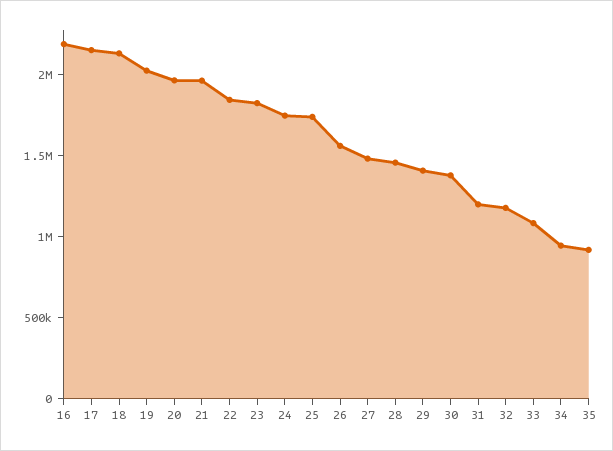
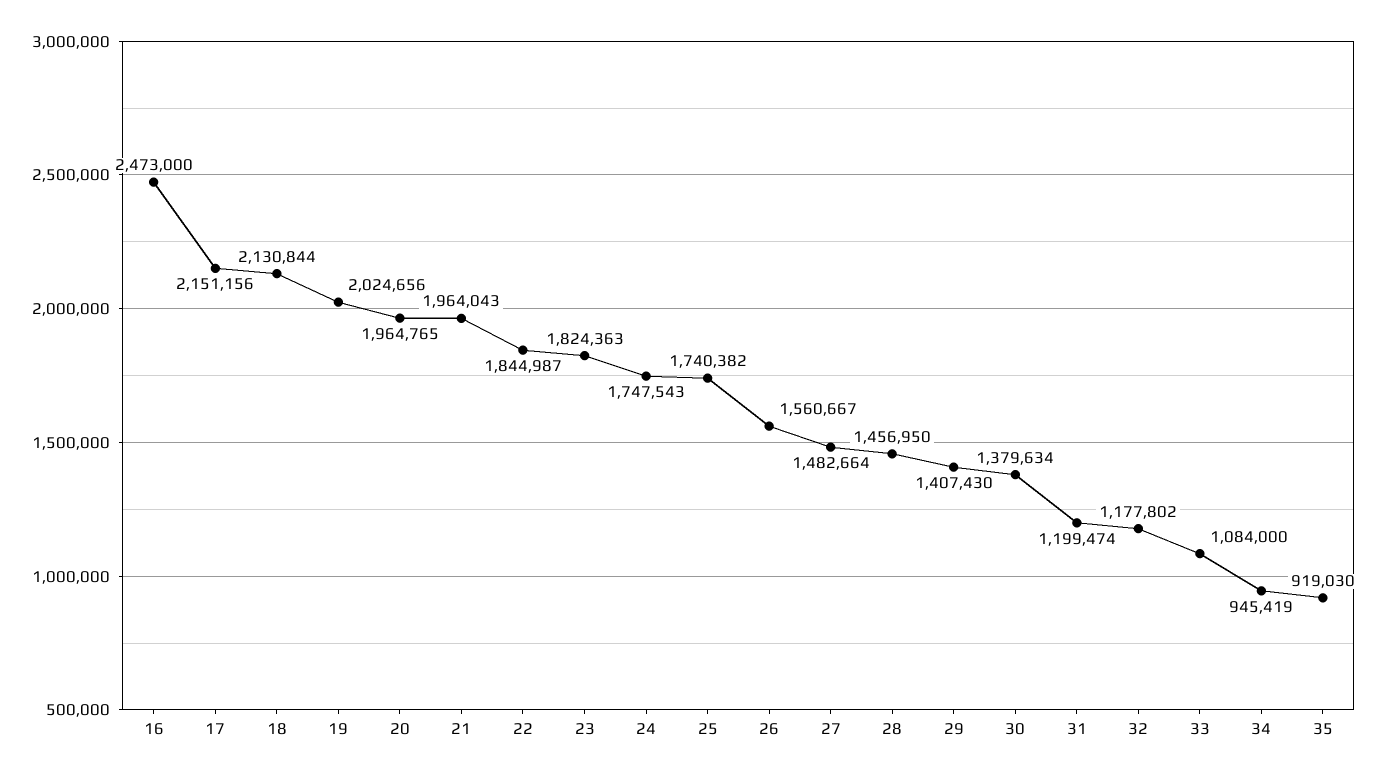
  {
-   "16": 2200000,
+   "16": 2473000,
    "17": 2151156,
    "18": 2130844,
    "19": 2024656,
    "20": 1964765,
    "21": 1964043,
    "22": 1844987,
    "23": 1824363,
    "24": 1747543,
    "25": 1740382,
    "26": 1560667,
    "27": 1482664,
    "28": 1456950,
    "29": 1407430,
    "30": 1379634,
    "31": 1199474,
    "32": 1177802,
    "33": 1084000,
    "34": 945419,
    "35": 919030
  }

